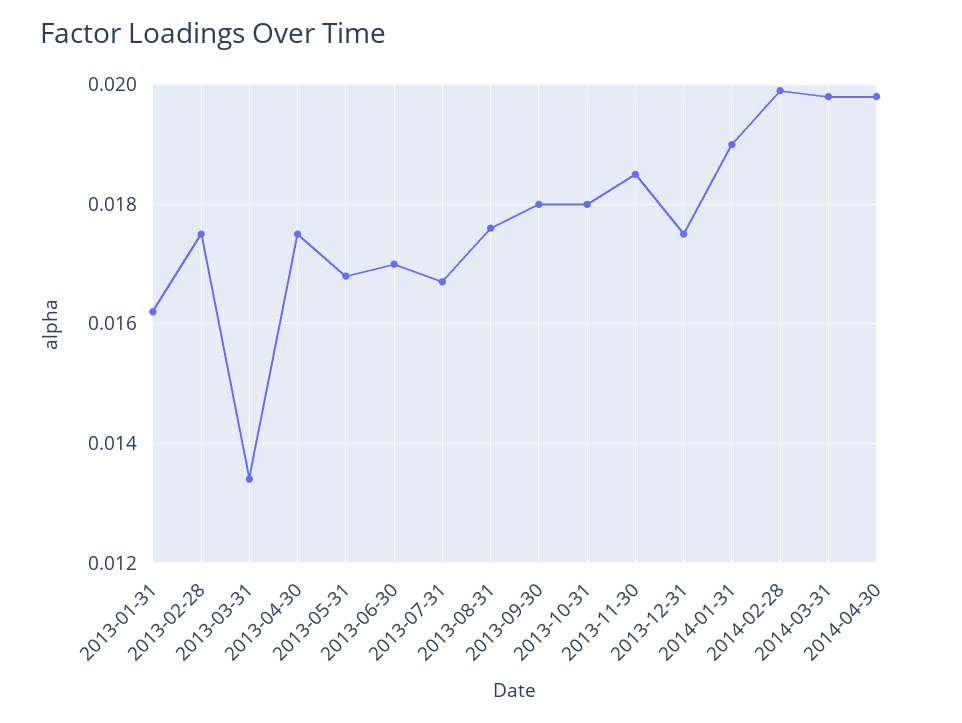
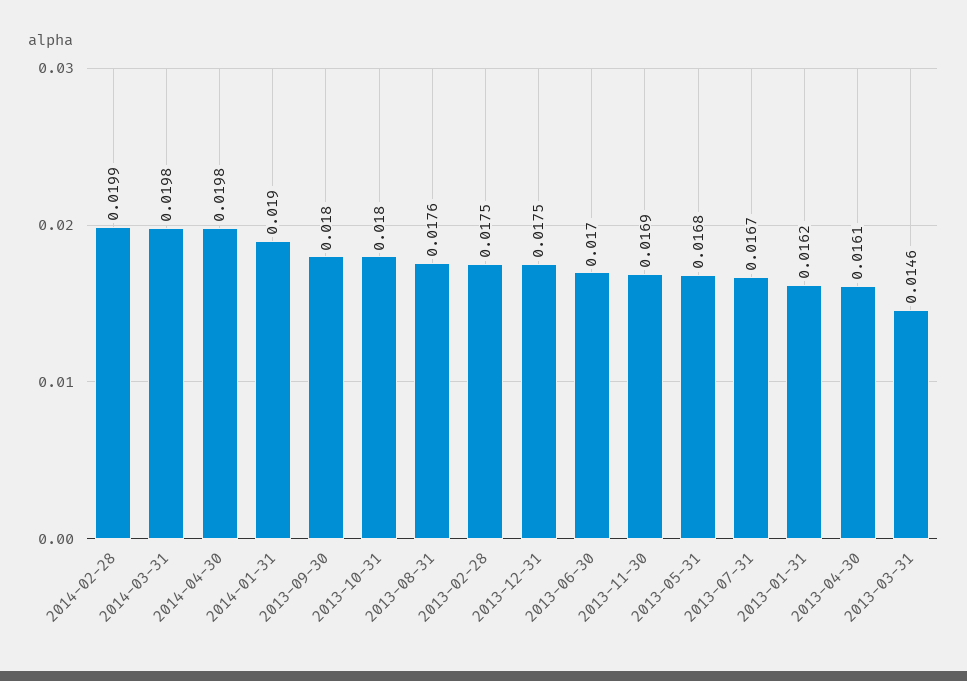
  {
    "2013-01-31": 0.0162,
    "2013-02-28": 0.0175,
-   "2013-03-31": 0.0135,
+   "2013-03-31": 0.0146,
-   "2013-04-30": 0.0175,
+   "2013-04-30": 0.0161,
    "2013-05-31": 0.0168,
    "2013-06-30": 0.017,
    "2013-07-31": 0.0167,
    "2013-08-31": 0.0176,
    "2013-09-30": 0.018,
    "2013-10-31": 0.018,
-   "2013-11-30": 0.0185,
+   "2013-11-30": 0.0169,
    "2013-12-31": 0.0175,
    "2014-01-31": 0.019,
    "2014-02-28": 0.0199,
    "2014-03-31": 0.0198,
    "2014-04-30": 0.0198
  }

